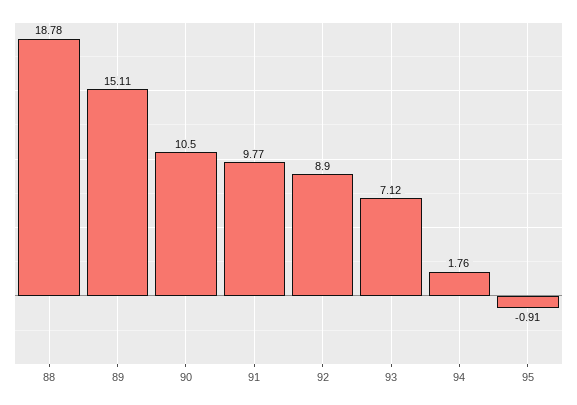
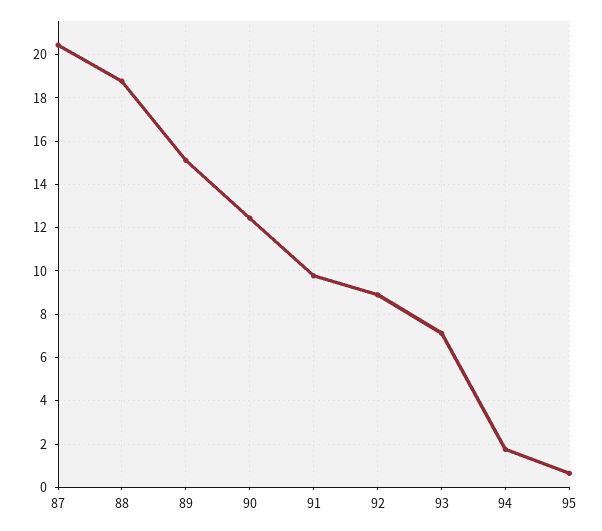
  {
    "88": 18.78,
    "89": 15.11,
-   "90": 10.5,
+   "90": 12.5,
    "91": 9.77,
    "92": 8.9,
    "93": 7.12,
    "94": 1.76,
-   "95": -0.91
+   "95": 0.5,
+   "87": 20.5
  }

